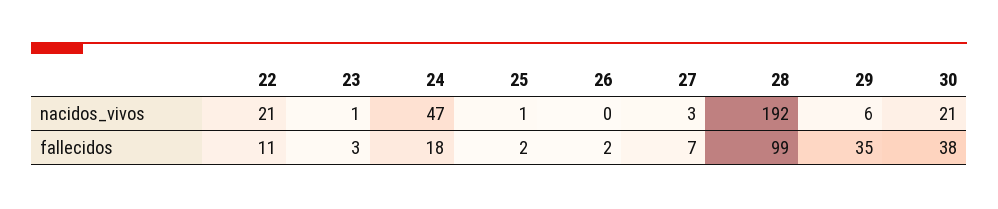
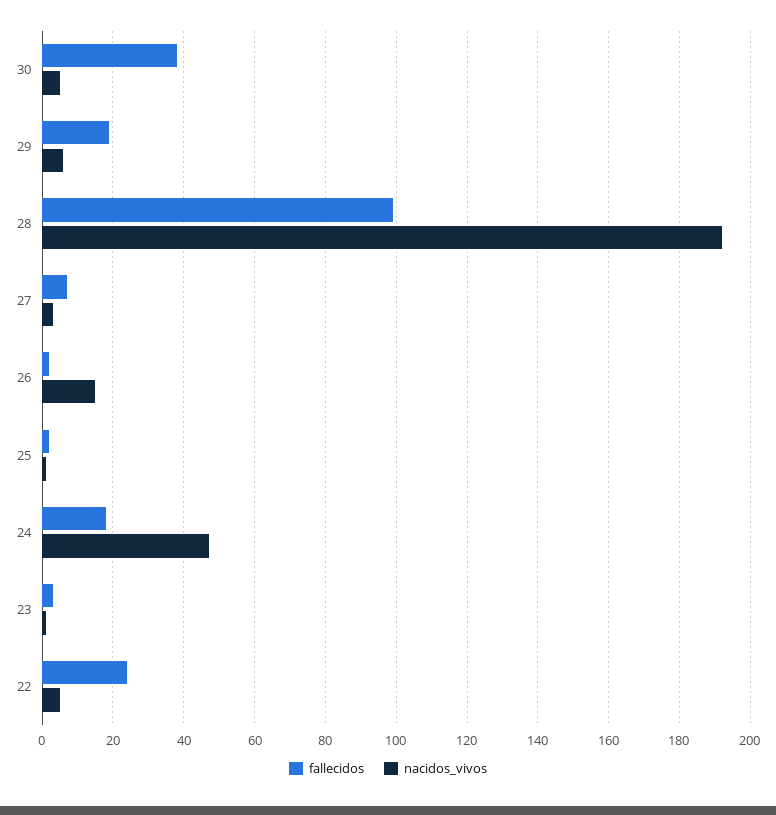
  {
    "nacidos_vivos": {
-     "22": 21,
+     "22": 5,
      "23": 1,
      "24": 47,
      "25": 1,
-     "26": 0,
+     "26": 15,
      "27": 3,
      "28": 192,
      "29": 6,
-     "30": 21
+     "30": 5
    },
    "fallecidos": {
-     "22": 11,
+     "22": 25,
      "23": 3,
      "24": 18,
      "25": 2,
      "26": 2,
      "27": 7,
      "28": 99,
-     "29": 35,
+     "29": 20,
      "30": 38
    }
  }

